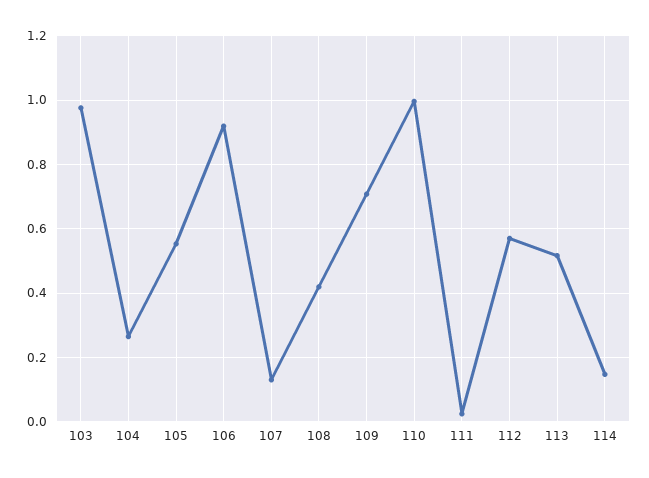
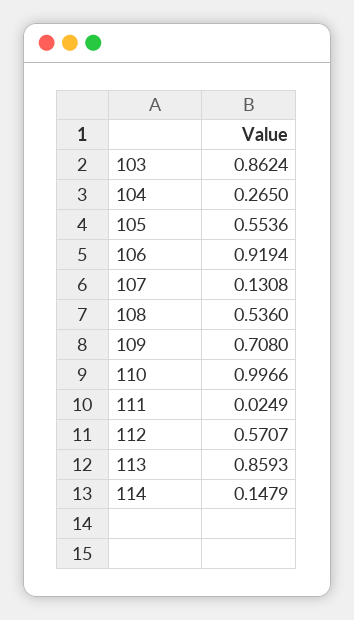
  {
-   "103": 0.98,
+   "103": 0.8624,
    "104": 0.265,
    "105": 0.5536,
    "106": 0.9194,
    "107": 0.1308,
-   "108": 0.42,
+   "108": 0.536,
    "109": 0.708,
    "110": 0.9966,
    "111": 0.0249,
    "112": 0.5707,
-   "113": 0.52,
+   "113": 0.8593,
    "114": 0.1479
  }

